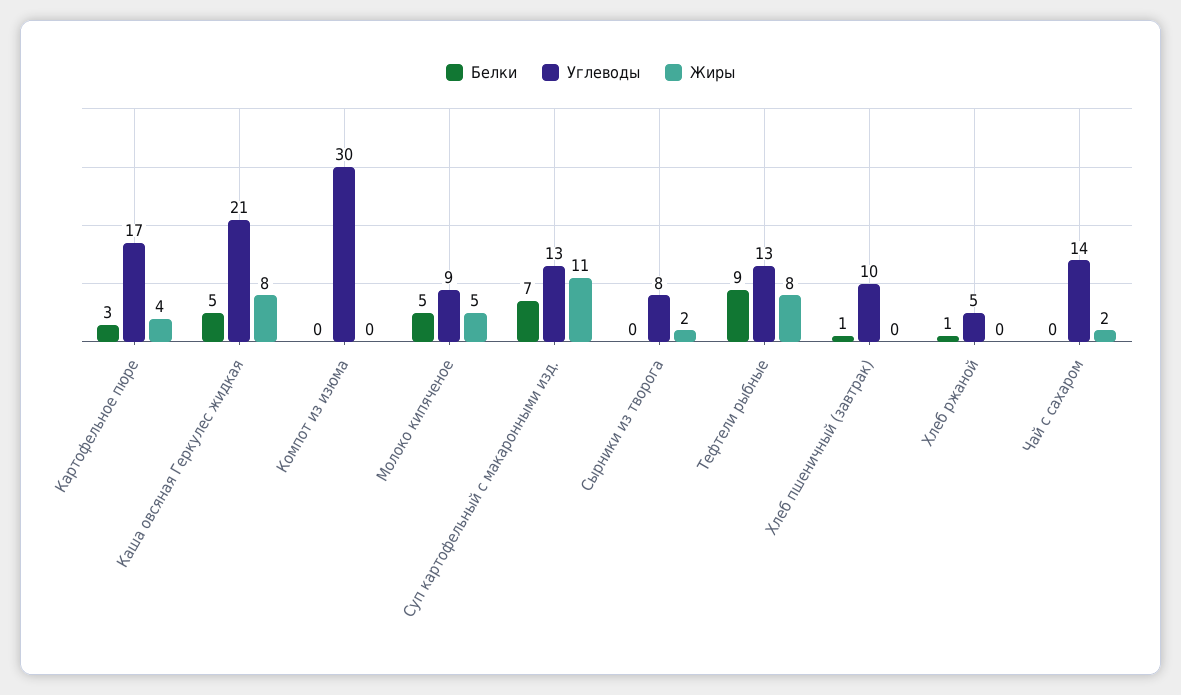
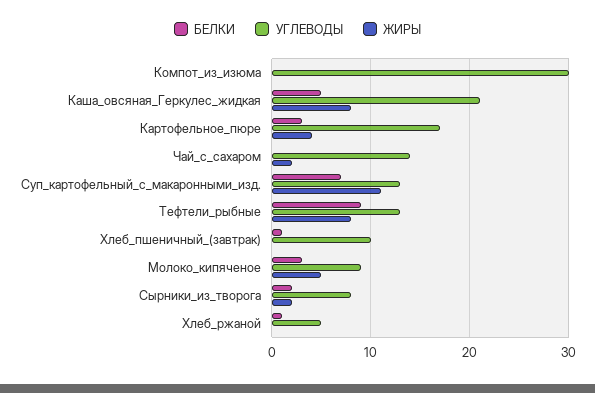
  {
    "Белки": {
      "Картофельное пюре": 3,
      "Каша овсяная Геркулес жидкая": 5,
      "Компот из изюма": 0,
-     "Молоко кипяченое": 5,
+     "Молоко кипяченое": 3,
      "Суп картофельный с макаронными изд.": 7,
-     "Сырники из творога": 0,
+     "Сырники из творога": 2,
      "Тефтели рыбные": 9,
      "Хлеб пшеничный (завтрак)": 1,
      "Хлеб ржаной": 1,
      "Чай с сахаром": 0
    },
    "Углеводы": {
      "Картофельное пюре": 17,
      "Каша овсяная Геркулес жидкая": 21,
      "Компот из изюма": 30,
      "Молоко кипяченое": 9,
      "Суп картофельный с макаронными изд.": 13,
      "Сырники из творога": 8,
      "Тефтели рыбные": 13,
      "Хлеб пшеничный (завтрак)": 10,
      "Хлеб ржаной": 5,
      "Чай с сахаром": 14
    },
    "Жиры": {
      "Картофельное пюре": 4,
      "Каша овсяная Геркулес жидкая": 8,
      "Компот из изюма": 0,
      "Молоко кипяченое": 5,
      "Суп картофельный с макаронными изд.": 11,
      "Сырники из творога": 2,
      "Тефтели рыбные": 8,
      "Хлеб пшеничный (завтрак)": 0,
      "Хлеб ржаной": 0,
      "Чай с сахаром": 2
    }
  }

